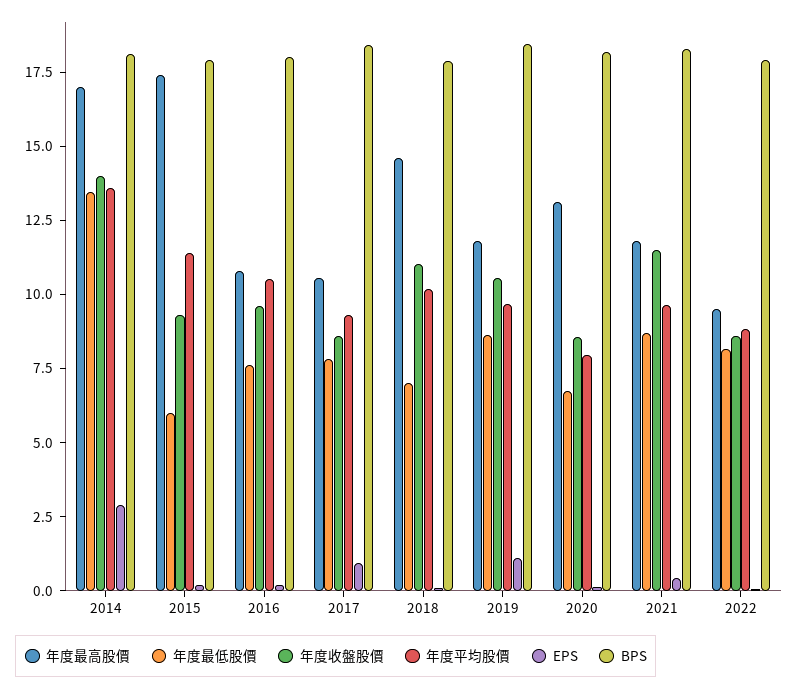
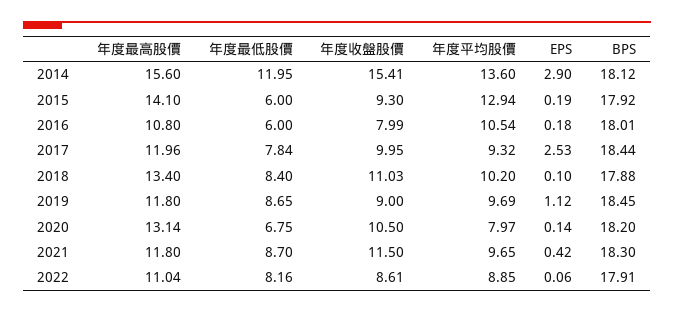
  {
    "年度最高股價": {
-     "2014": 17,
+     "2014": 15.6,
-     "2015": 17.5,
+     "2015": 14.1,
      "2016": 10.8,
-     "2017": 10.5,
+     "2017": 11.96,
-     "2018": 14.5,
+     "2018": 13.4,
      "2019": 11.8,
      "2020": 13.14,
      "2021": 11.8,
-     "2022": 9.5
+     "2022": 11.04
    },
    "年度最低股價": {
-     "2014": 13.5,
+     "2014": 11.95,
      "2015": 6,
-     "2016": 7.5,
+     "2016": 6,
      "2017": 7.84,
-     "2018": 7,
+     "2018": 8.4,
      "2019": 8.65,
      "2020": 6.75,
      "2021": 8.7,
      "2022": 8.16
    },
    "年度收盤股價": {
-     "2014": 14,
+     "2014": 15.41,
      "2015": 9.3,
-     "2016": 9.5,
+     "2016": 7.99,
-     "2017": 8.5,
+     "2017": 9.95,
      "2018": 11.03,
-     "2019": 10.5,
+     "2019": 9,
-     "2020": 8.5,
+     "2020": 10.5,
      "2021": 11.5,
      "2022": 8.61
    },
    "年度平均股價": {
      "2014": 13.6,
-     "2015": 11.5,
+     "2015": 12.94,
      "2016": 10.54,
      "2017": 9.32,
      "2018": 10.2,
      "2019": 9.69,
      "2020": 7.97,
      "2021": 9.65,
      "2022": 8.85
    },
    "EPS": {
      "2014": 2.9,
      "2015": 0.19,
      "2016": 0.18,
-     "2017": 1,
+     "2017": 2.53,
      "2018": 0.1,
      "2019": 1.12,
      "2020": 0.14,
      "2021": 0.42,
      "2022": 0.06
    },
    "BPS": {
      "2014": 18.12,
      "2015": 17.92,
      "2016": 18.01,
      "2017": 18.44,
      "2018": 17.88,
      "2019": 18.45,
      "2020": 18.2,
      "2021": 18.3,
      "2022": 17.91
    }
  }

